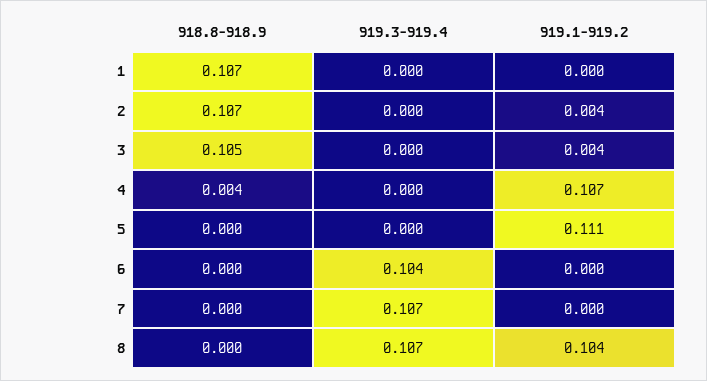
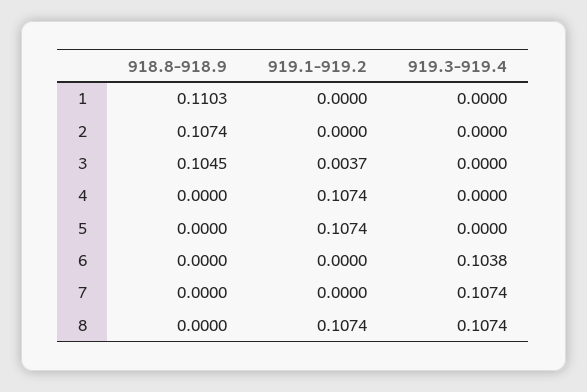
  {
    "918.8-918.9": {
-     "1": 0.107,
+     "1": 0.1103,
      "2": 0.1074,
      "3": 0.1045,
-     "4": 0.004,
+     "4": 0,
      "5": 0,
      "6": 0,
      "7": 0,
      "8": 0
    },
    "919.3-919.4": {
      "1": 0,
      "2": 0,
      "3": 0,
      "4": 0,
      "5": 0,
      "6": 0.1038,
      "7": 0.1074,
      "8": 0.1074
    },
    "919.1-919.2": {
      "1": 0,
-     "2": 0.004,
+     "2": 0,
      "3": 0.0037,
      "4": 0.1074,
-     "5": 0.111,
+     "5": 0.1074,
      "6": 0,
      "7": 0,
-     "8": 0.104
+     "8": 0.1074
    }
  }

